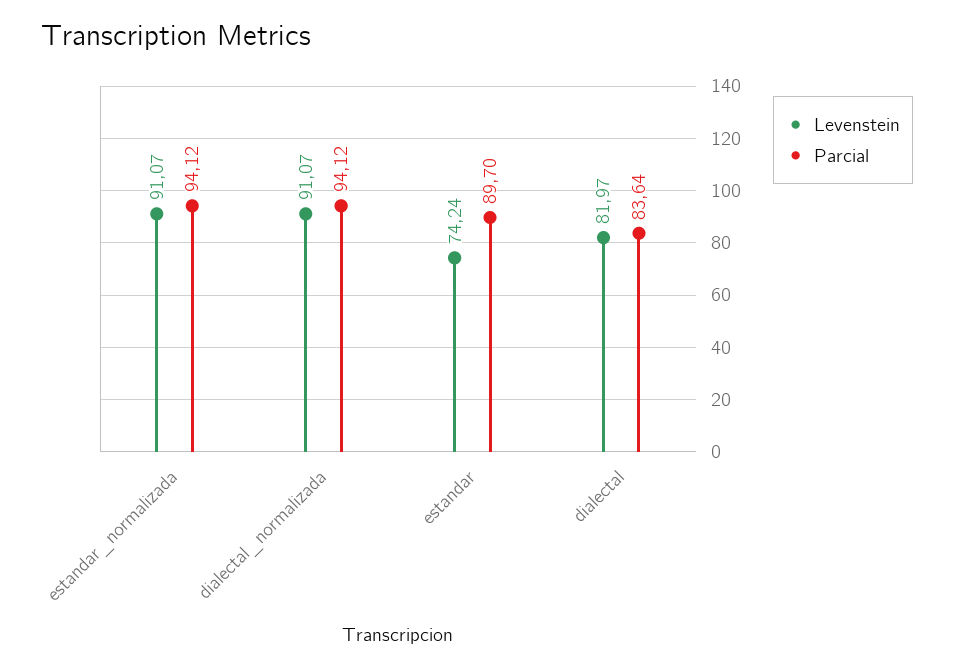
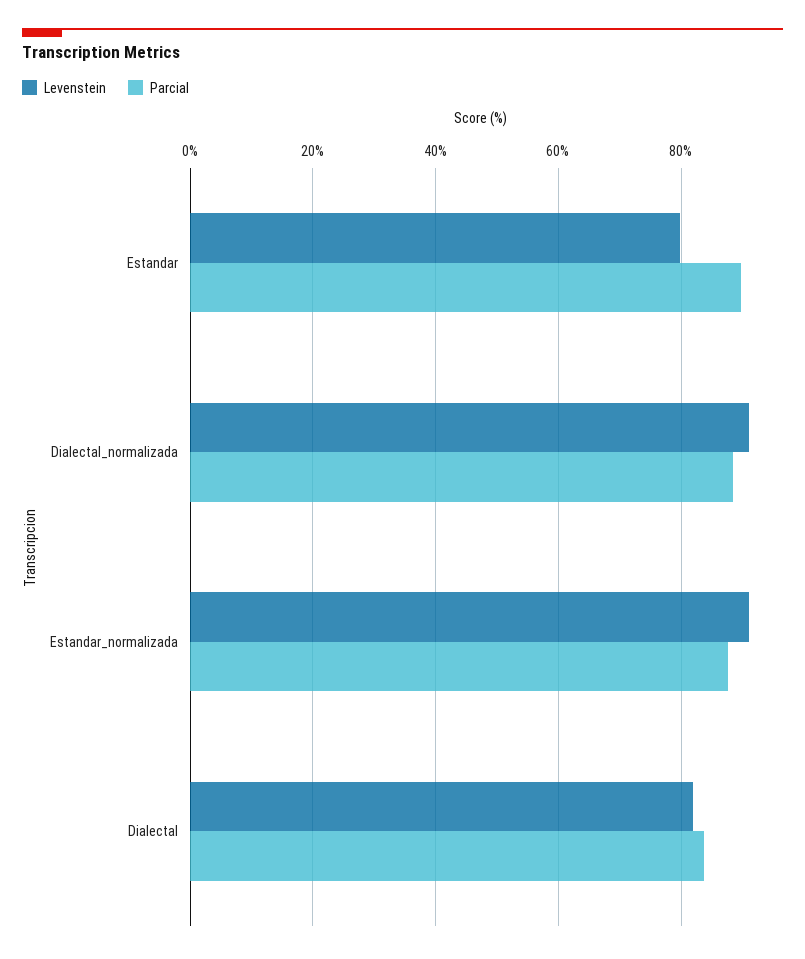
  {
    "Levenstein": {
      "estandar_normalizada": 91.07,
      "dialectal_normalizada": 91.07,
-     "estandar": 74.24,
+     "estandar": 80,
      "dialectal": 81.97
    },
    "Parcial": {
-     "estandar_normalizada": 94.12,
+     "estandar_normalizada": 88,
-     "dialectal_normalizada": 94.12,
+     "dialectal_normalizada": 88,
      "estandar": 89.7,
      "dialectal": 83.64
    }
  }

